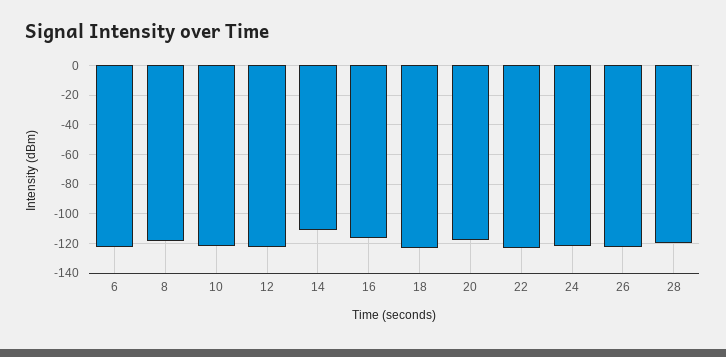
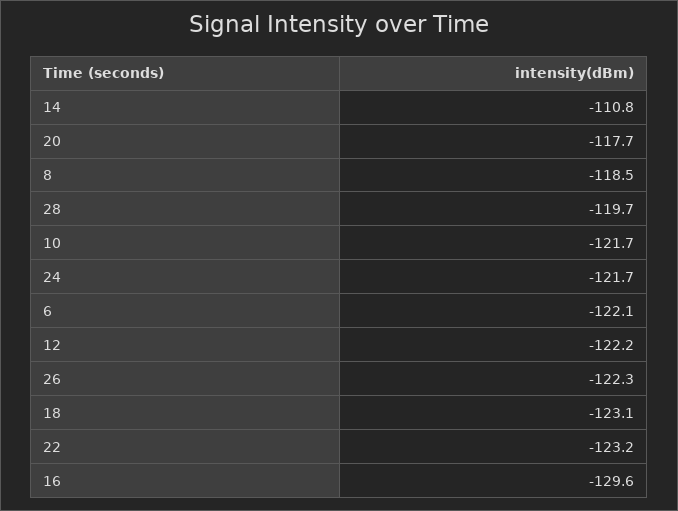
  {
    "6": -122.1,
    "8": -118.5,
    "10": -121.7,
    "12": -122.2,
    "14": -110.8,
-   "16": -115,
+   "16": -129.6,
    "18": -123.1,
    "20": -117.7,
    "22": -123.2,
    "24": -121.7,
    "26": -122.3,
    "28": -119.7
  }

